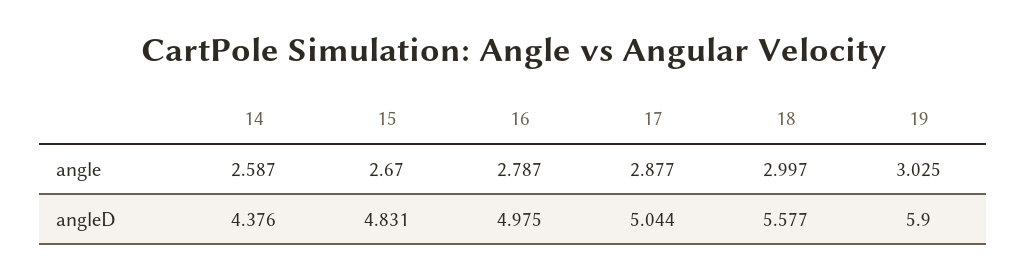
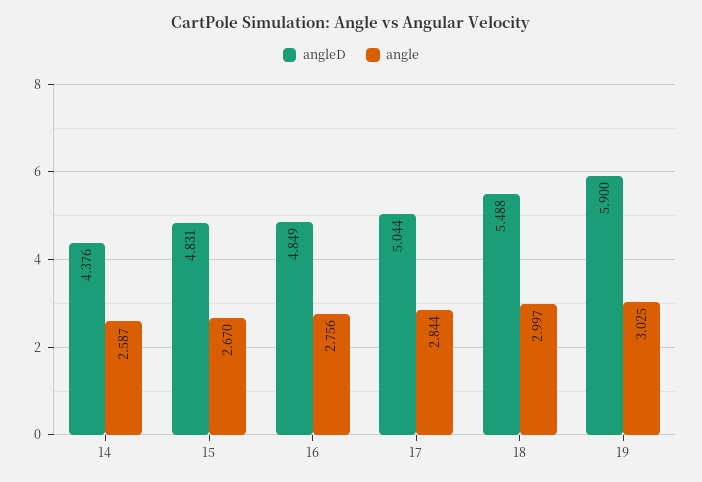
  {
    "angle": {
      "14": 2.587,
      "15": 2.67,
-     "16": 2.787,
+     "16": 2.756,
-     "17": 2.877,
+     "17": 2.844,
      "18": 2.997,
      "19": 3.025
    },
    "angleD": {
      "14": 4.376,
      "15": 4.831,
-     "16": 4.975,
+     "16": 4.849,
      "17": 5.044,
-     "18": 5.577,
+     "18": 5.488,
      "19": 5.9
    }
  }

